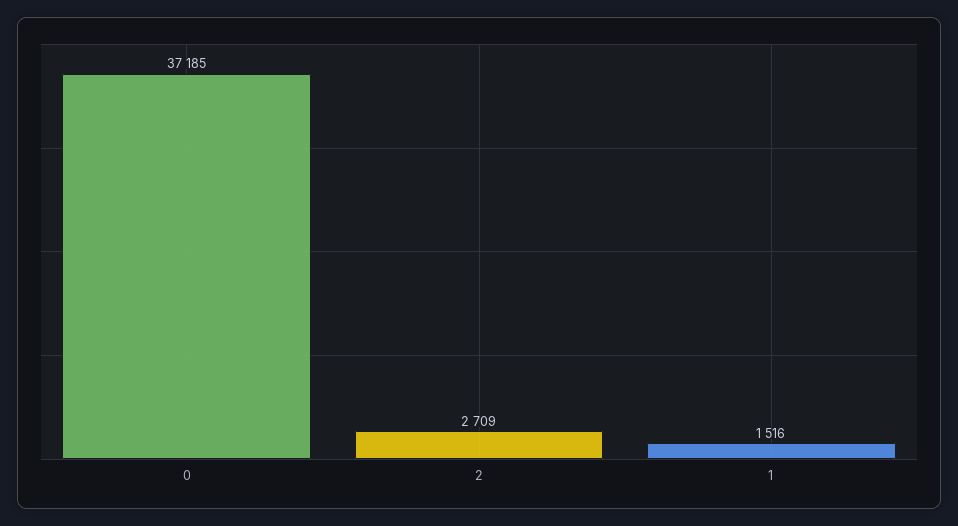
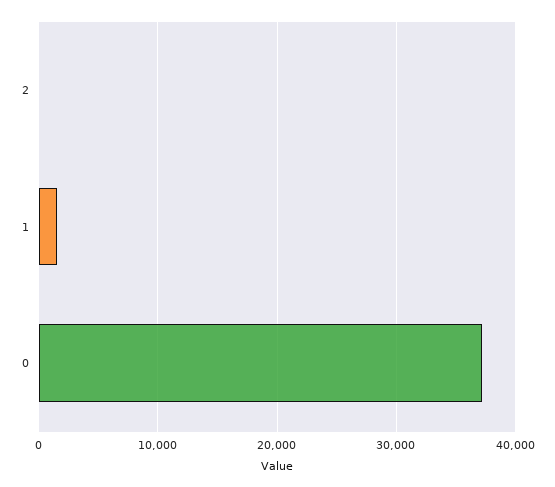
  {
    "0": 37185,
-   "2": 2709,
+   "2": 0,
    "1": 1516
  }

